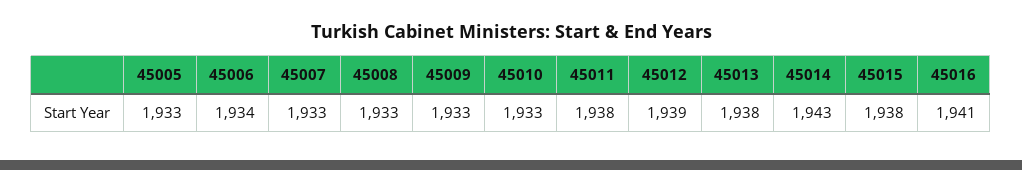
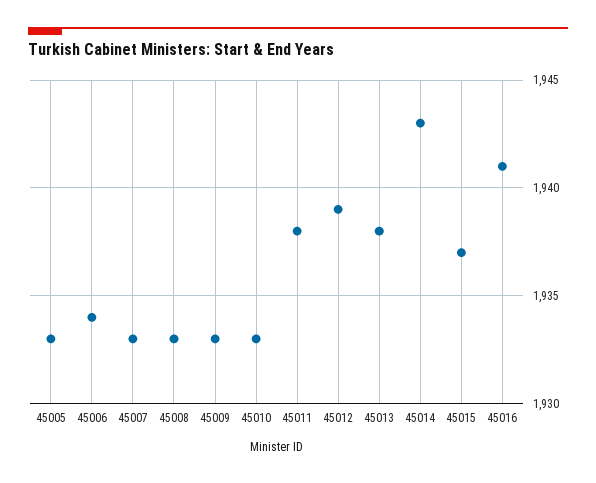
  {
    "45005": 1933,
    "45006": 1934,
    "45007": 1933,
    "45008": 1933,
    "45009": 1933,
    "45010": 1933,
    "45011": 1938,
    "45012": 1939,
    "45013": 1938,
    "45014": 1943,
-   "45015": 1938,
+   "45015": 1937,
    "45016": 1941
  }

